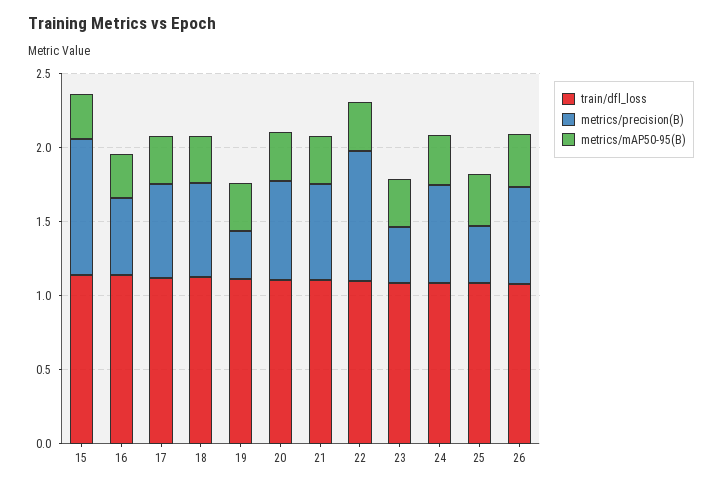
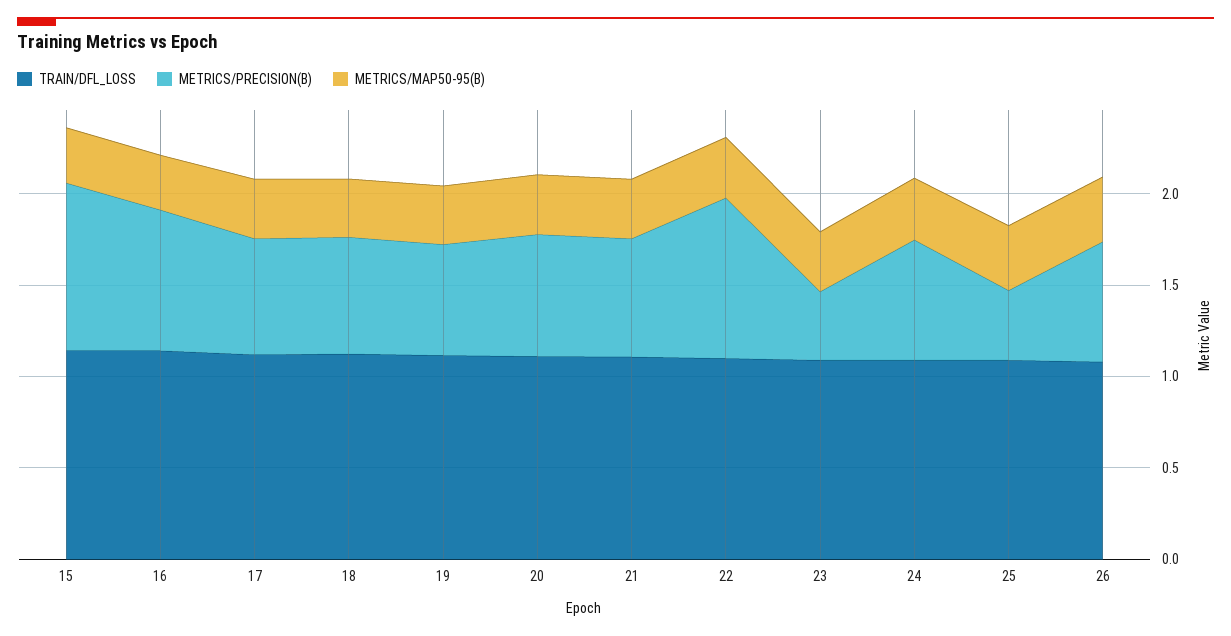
  {
    "train/dfl_loss": {
      "15": 1.1,
      "16": 1.1,
      "17": 1.1,
      "18": 1.1,
      "19": 1.1,
      "20": 1.1,
      "21": 1.1,
      "22": 1.1,
      "23": 1.1,
      "24": 1.1,
      "25": 1.1,
      "26": 1.1
    },
    "metrics/precision(B)": {
      "15": 0.9,
-     "16": 0.5,
+     "16": 0.8,
      "17": 0.6,
      "18": 0.6,
-     "19": 0.3,
+     "19": 0.6,
      "20": 0.7,
      "21": 0.6,
      "22": 0.9,
      "23": 0.4,
      "24": 0.7,
      "25": 0.4,
      "26": 0.7
    },
    "metrics/mAP50-95(B)": {
      "15": 0.3,
      "16": 0.3,
      "17": 0.3,
      "18": 0.3,
      "19": 0.3,
      "20": 0.3,
      "21": 0.3,
      "22": 0.3,
      "23": 0.3,
      "24": 0.3,
      "25": 0.4,
      "26": 0.4
    }
  }

